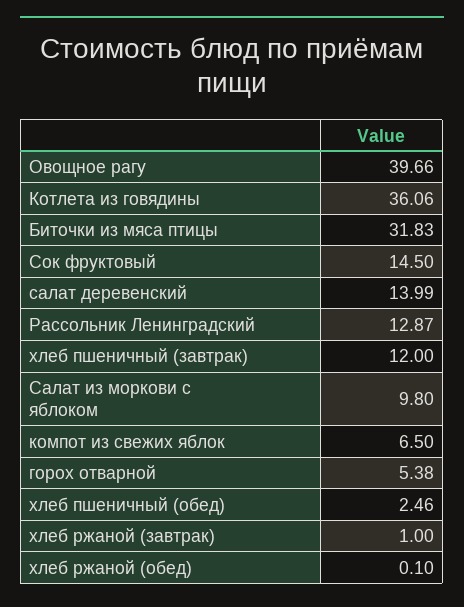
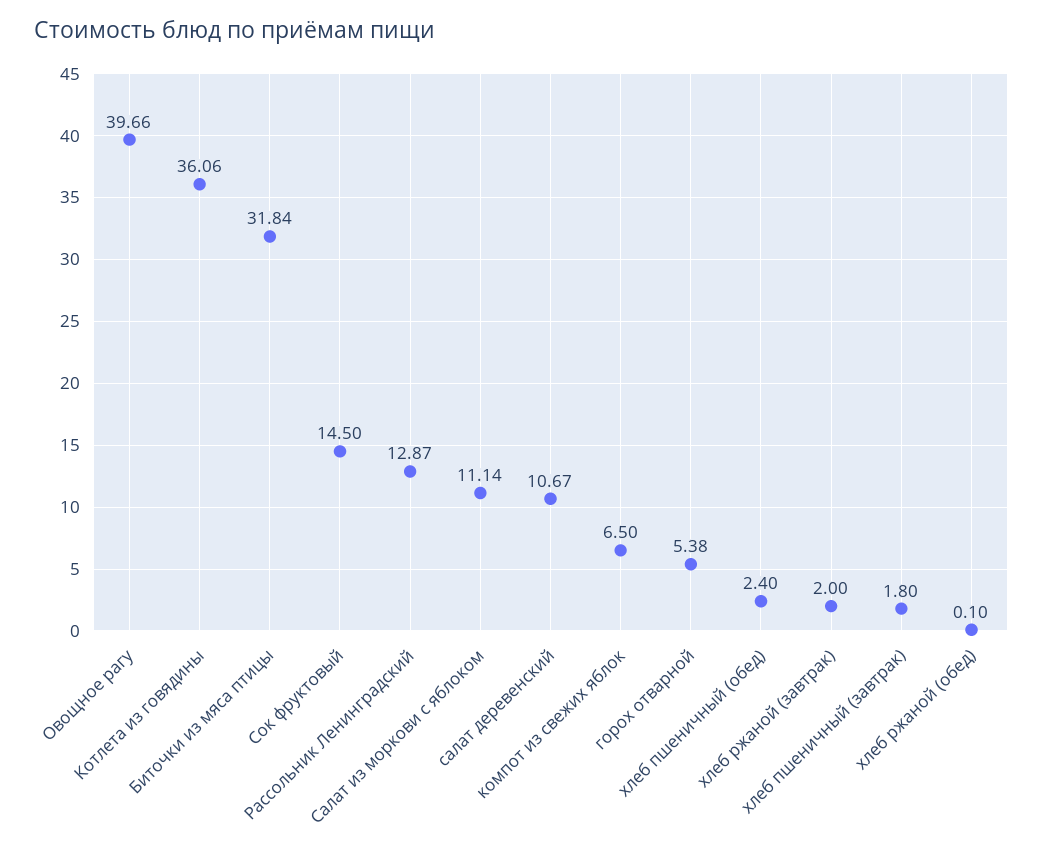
  {
    "Овощное рагу": 39.66,
    "Котлета из говядины": 36.06,
-   "Биточки из мяса птицы": 31.83,
+   "Биточки из мяса птицы": 31.84,
    "Сок фруктовый": 14.5,
-   "салат деревенский": 13.99,
+   "салат деревенский": 10.67,
    "Рассольник Ленинградский": 12.87,
-   "хлеб пшеничный (завтрак)": 12,
+   "хлеб пшеничный (завтрак)": 1.8,
-   "Салат из моркови с яблоком": 9.8,
+   "Салат из моркови с яблоком": 11.14,
    "компот из свежих яблок": 6.5,
    "горох отварной": 5.38,
-   "хлеб пшеничный (обед)": 2.46,
+   "хлеб пшеничный (обед)": 2.4,
-   "хлеб ржаной (завтрак)": 1,
+   "хлеб ржаной (завтрак)": 2,
    "хлеб ржаной (обед)": 0.1
  }

